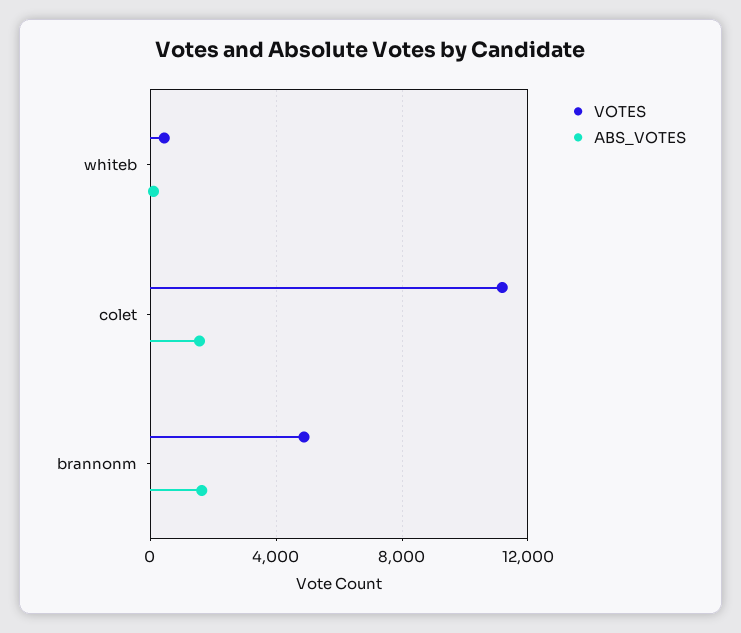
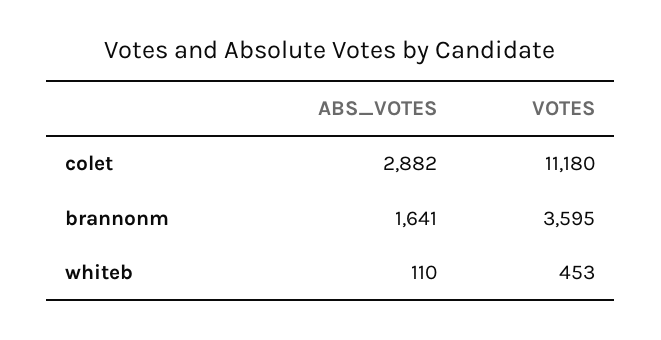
  {
    "VOTES": {
      "whiteb": 453,
      "colet": 11180,
-     "brannonm": 5000
+     "brannonm": 3595
    },
    "ABS_VOTES": {
      "whiteb": 110,
-     "colet": 1500,
+     "colet": 2882,
      "brannonm": 1641
    }
  }

